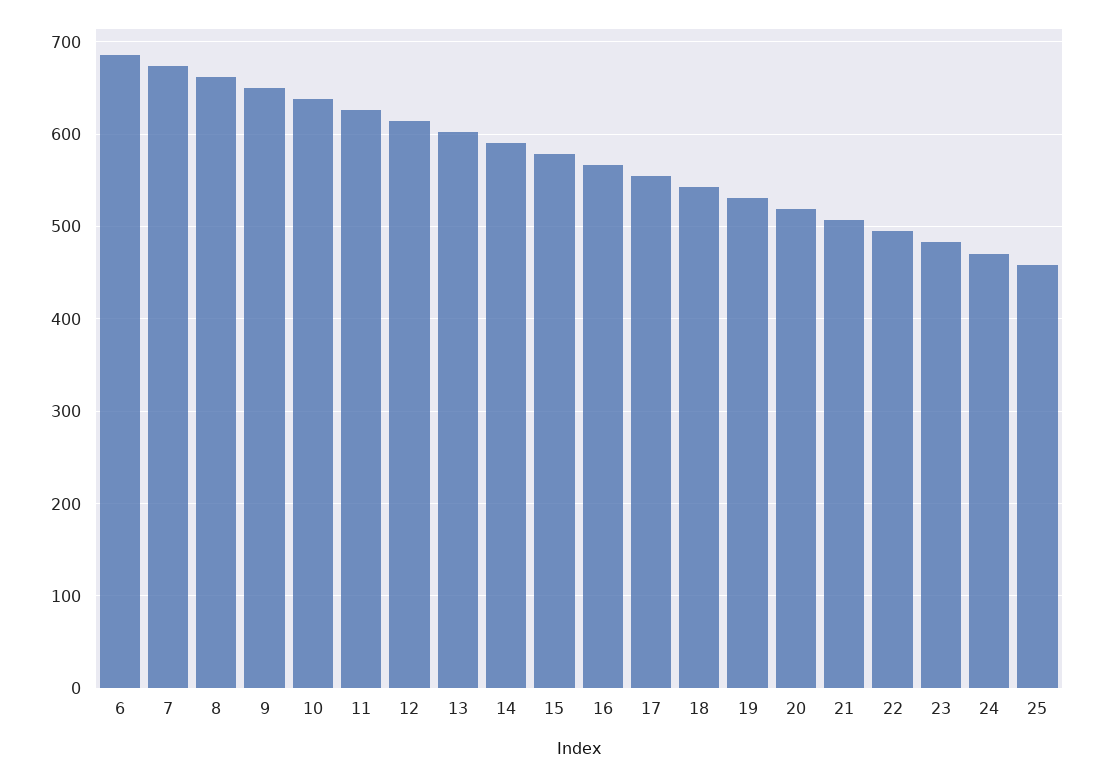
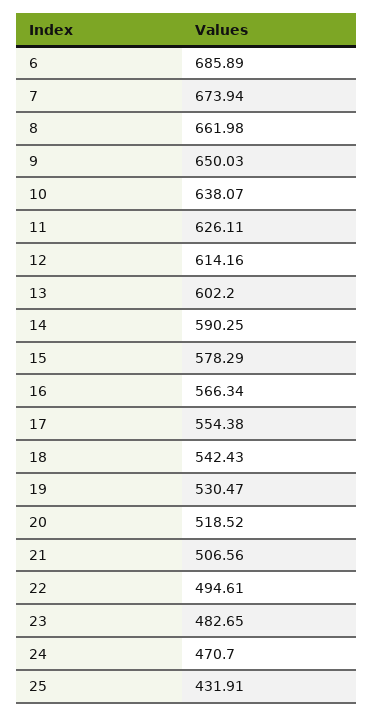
  {
    "6": 685.89,
    "7": 673.94,
    "8": 661.98,
    "9": 650.03,
    "10": 638.07,
    "11": 626.11,
    "12": 614.16,
    "13": 602.2,
    "14": 590.25,
    "15": 578.29,
    "16": 566.34,
    "17": 554.38,
    "18": 542.43,
    "19": 530.47,
    "20": 518.52,
    "21": 506.56,
    "22": 494.61,
    "23": 482.65,
    "24": 470.7,
-   "25": 460
+   "25": 431.91
  }

